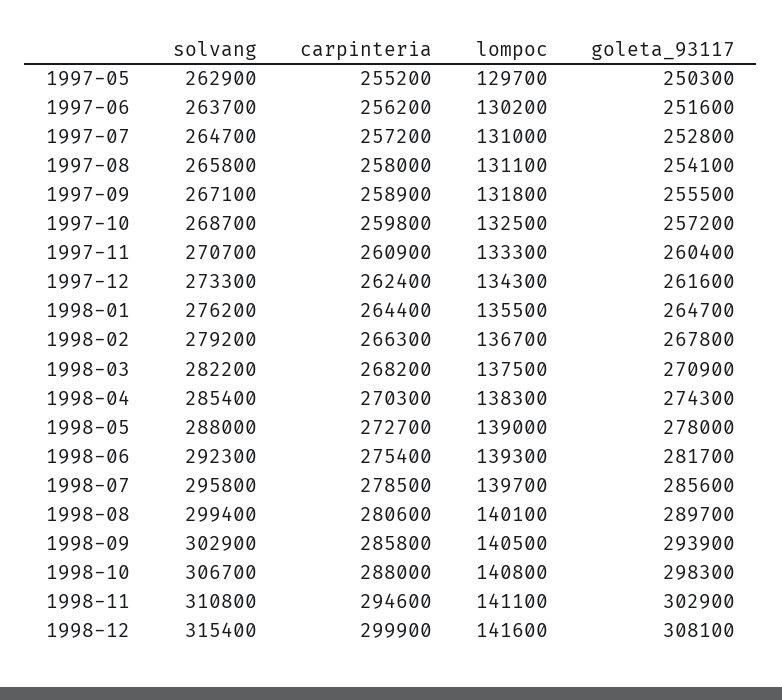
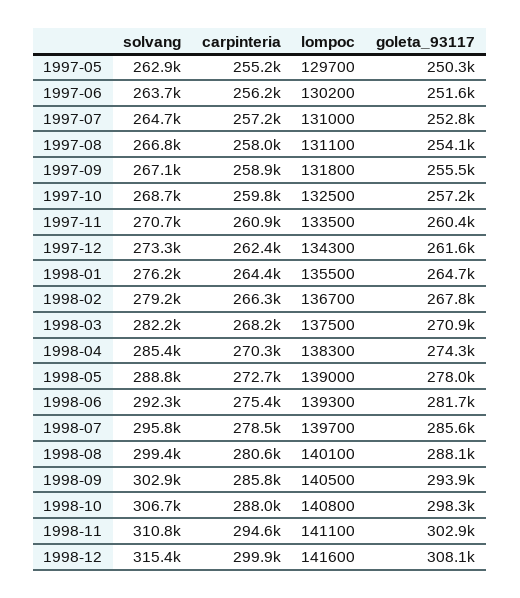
  {
    "solvang": {
      "1997-05": 262900,
      "1997-06": 263700,
      "1997-07": 264700,
-     "1997-08": 265800,
+     "1997-08": 266800,
      "1997-09": 267100,
      "1997-10": 268700,
      "1997-11": 270700,
      "1997-12": 273300,
      "1998-01": 276200,
      "1998-02": 279200,
      "1998-03": 282200,
      "1998-04": 285400,
-     "1998-05": 288000,
+     "1998-05": 288800,
      "1998-06": 292300,
      "1998-07": 295800,
      "1998-08": 299400,
      "1998-09": 302900,
      "1998-10": 306700,
      "1998-11": 310800,
      "1998-12": 315400
    },
    "carpinteria": {
      "1997-05": 255200,
      "1997-06": 256200,
      "1997-07": 257200,
      "1997-08": 258000,
      "1997-09": 258900,
      "1997-10": 259800,
      "1997-11": 260900,
      "1997-12": 262400,
      "1998-01": 264400,
      "1998-02": 266300,
      "1998-03": 268200,
      "1998-04": 270300,
      "1998-05": 272700,
      "1998-06": 275400,
      "1998-07": 278500,
      "1998-08": 280600,
      "1998-09": 285800,
      "1998-10": 288000,
      "1998-11": 294600,
      "1998-12": 299900
    },
    "lompoc": {
      "1997-05": 129700,
      "1997-06": 130200,
      "1997-07": 131000,
      "1997-08": 131100,
      "1997-09": 131800,
      "1997-10": 132500,
-     "1997-11": 133300,
+     "1997-11": 133500,
      "1997-12": 134300,
      "1998-01": 135500,
      "1998-02": 136700,
      "1998-03": 137500,
      "1998-04": 138300,
      "1998-05": 139000,
      "1998-06": 139300,
      "1998-07": 139700,
      "1998-08": 140100,
      "1998-09": 140500,
      "1998-10": 140800,
      "1998-11": 141100,
      "1998-12": 141600
    },
    "goleta_93117": {
      "1997-05": 250300,
      "1997-06": 251600,
      "1997-07": 252800,
      "1997-08": 254100,
      "1997-09": 255500,
      "1997-10": 257200,
      "1997-11": 260400,
      "1997-12": 261600,
      "1998-01": 264700,
      "1998-02": 267800,
      "1998-03": 270900,
      "1998-04": 274300,
      "1998-05": 278000,
      "1998-06": 281700,
      "1998-07": 285600,
-     "1998-08": 289700,
+     "1998-08": 288100,
      "1998-09": 293900,
      "1998-10": 298300,
      "1998-11": 302900,
      "1998-12": 308100
    }
  }

